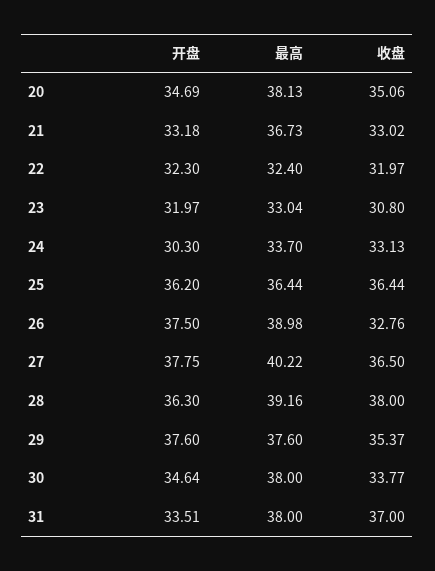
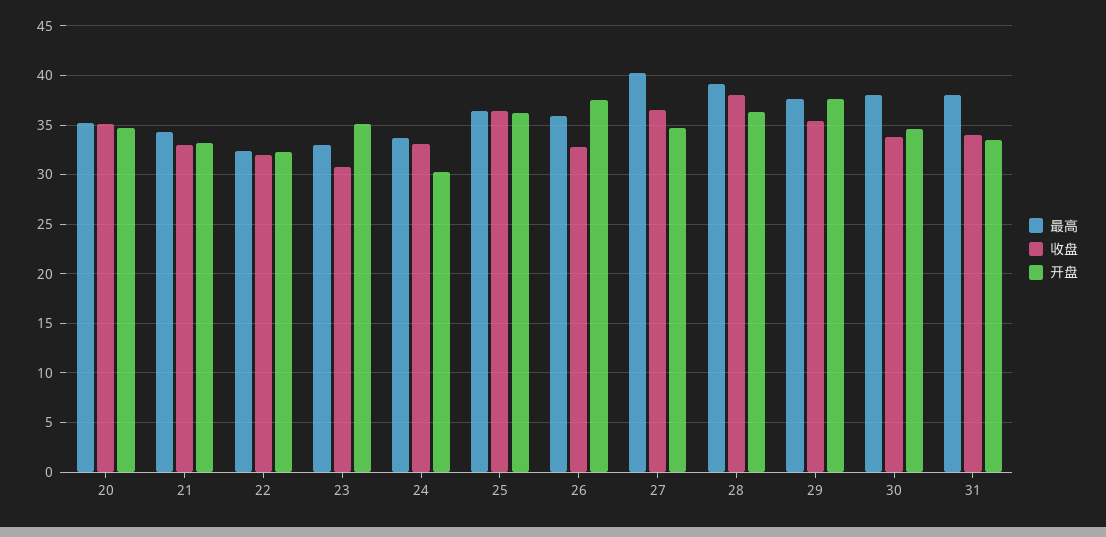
  {
    "开盘": {
      "20": 34.69,
      "21": 33.18,
      "22": 32.3,
-     "23": 31.97,
+     "23": 35,
      "24": 30.3,
      "25": 36.2,
      "26": 37.5,
-     "27": 37.75,
+     "27": 35,
      "28": 36.3,
      "29": 37.6,
      "30": 34.64,
      "31": 33.51
    },
    "最高": {
-     "20": 38.13,
+     "20": 35,
-     "21": 36.73,
+     "21": 34,
      "22": 32.4,
      "23": 33.04,
      "24": 33.7,
      "25": 36.44,
-     "26": 38.98,
+     "26": 36,
      "27": 40.22,
      "28": 39.16,
      "29": 37.6,
      "30": 38,
      "31": 38
    },
    "收盘": {
      "20": 35.06,
      "21": 33.02,
      "22": 31.97,
      "23": 30.8,
      "24": 33.13,
      "25": 36.44,
      "26": 32.76,
      "27": 36.5,
      "28": 38,
      "29": 35.37,
      "30": 33.77,
-     "31": 37
+     "31": 34
    }
  }

